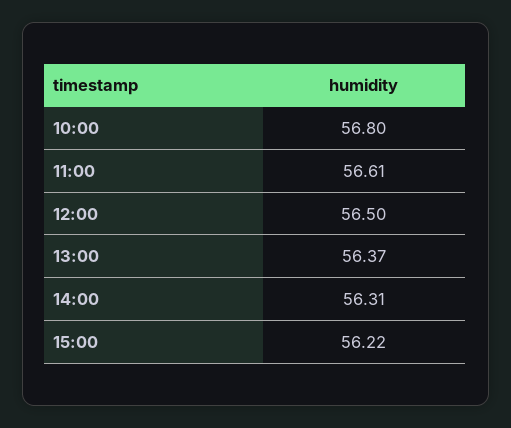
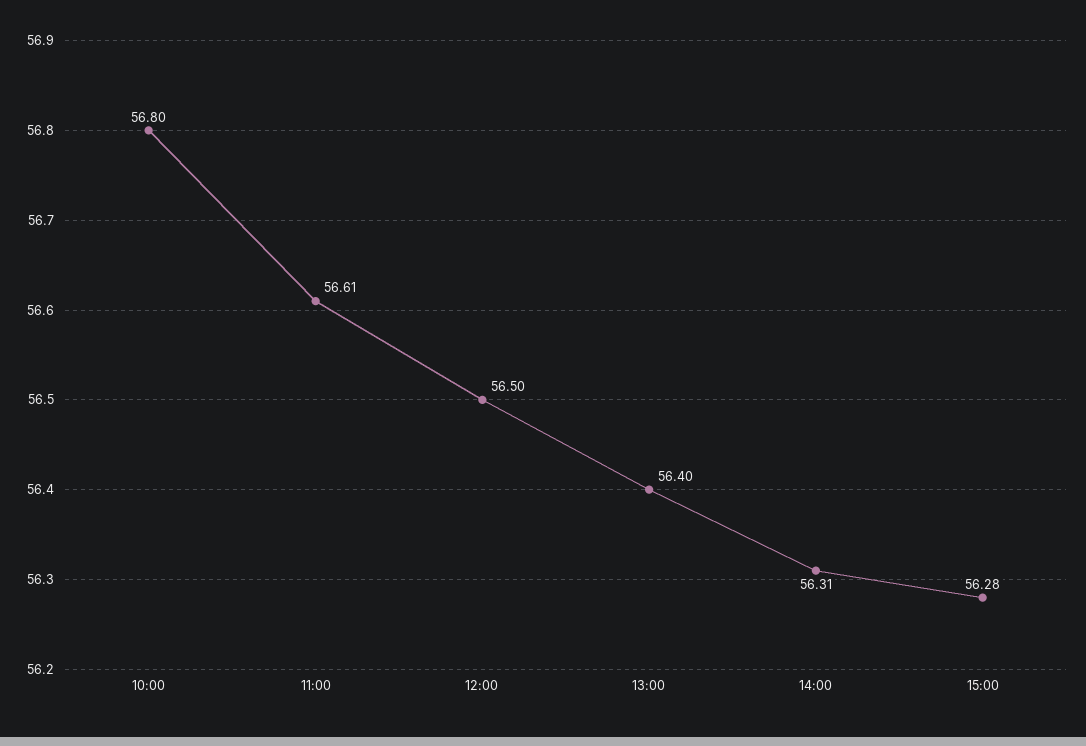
  {
    "10:00": 56.8,
    "11:00": 56.61,
    "12:00": 56.5,
-   "13:00": 56.37,
+   "13:00": 56.4,
    "14:00": 56.31,
-   "15:00": 56.22
+   "15:00": 56.28
  }

